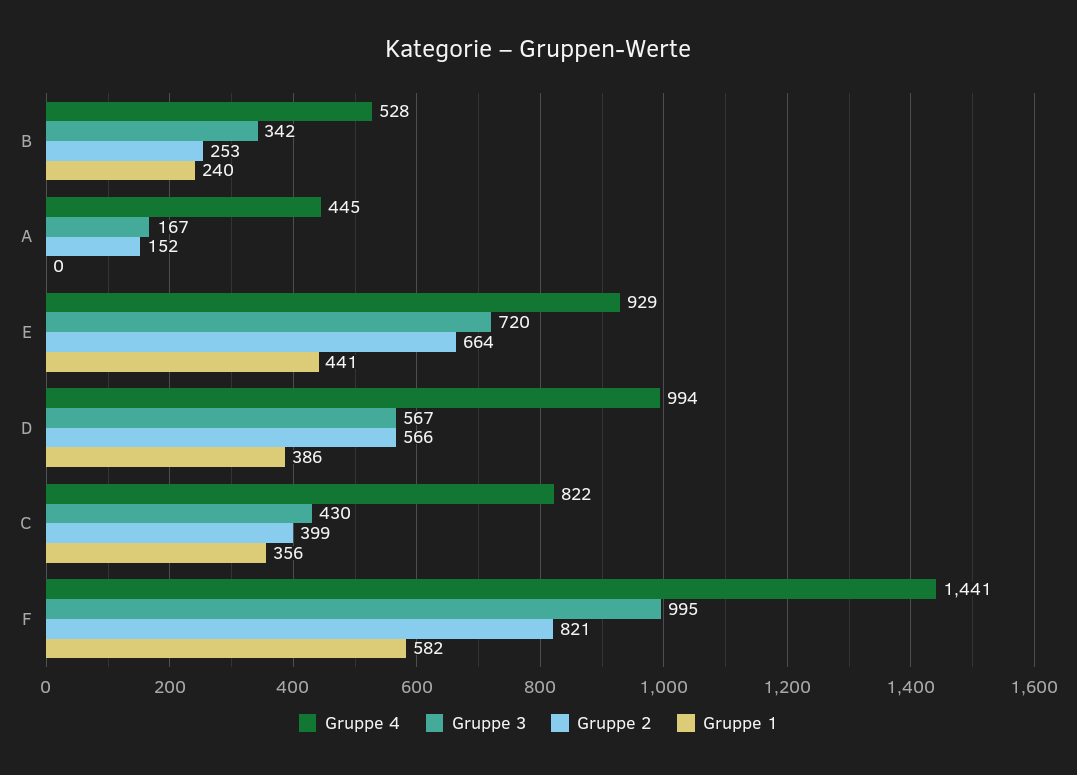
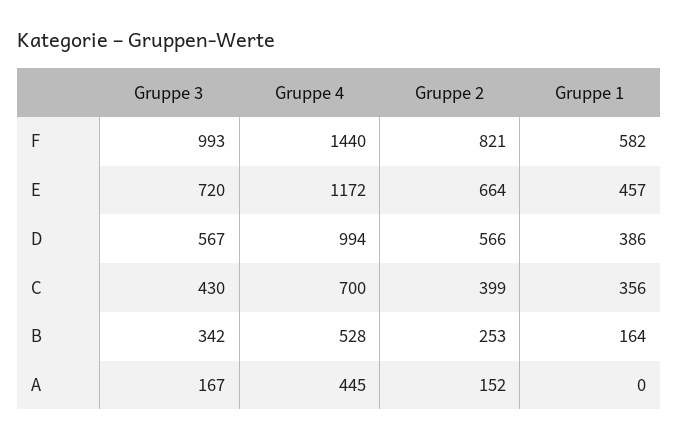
  {
    "Gruppe 4": {
      "B": 528,
      "A": 445,
-     "E": 929,
+     "E": 1172,
      "D": 994,
-     "C": 822,
+     "C": 700,
-     "F": 1441
+     "F": 1440
    },
    "Gruppe 3": {
      "B": 342,
      "A": 167,
      "E": 720,
      "D": 567,
      "C": 430,
-     "F": 995
+     "F": 993
    },
    "Gruppe 2": {
      "B": 253,
      "A": 152,
      "E": 664,
      "D": 566,
      "C": 399,
      "F": 821
    },
    "Gruppe 1": {
-     "B": 240,
+     "B": 164,
      "A": 0,
-     "E": 441,
+     "E": 457,
      "D": 386,
      "C": 356,
      "F": 582
    }
  }

